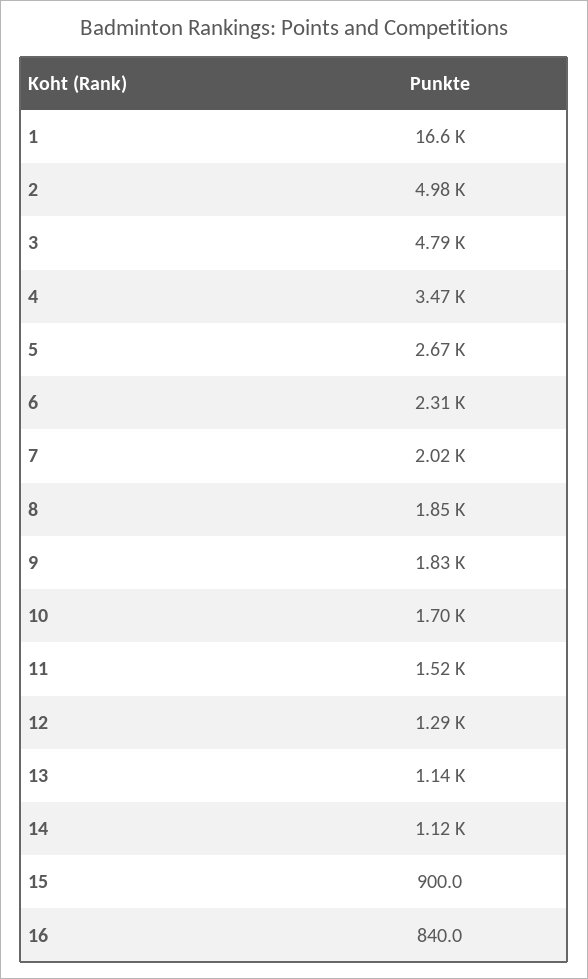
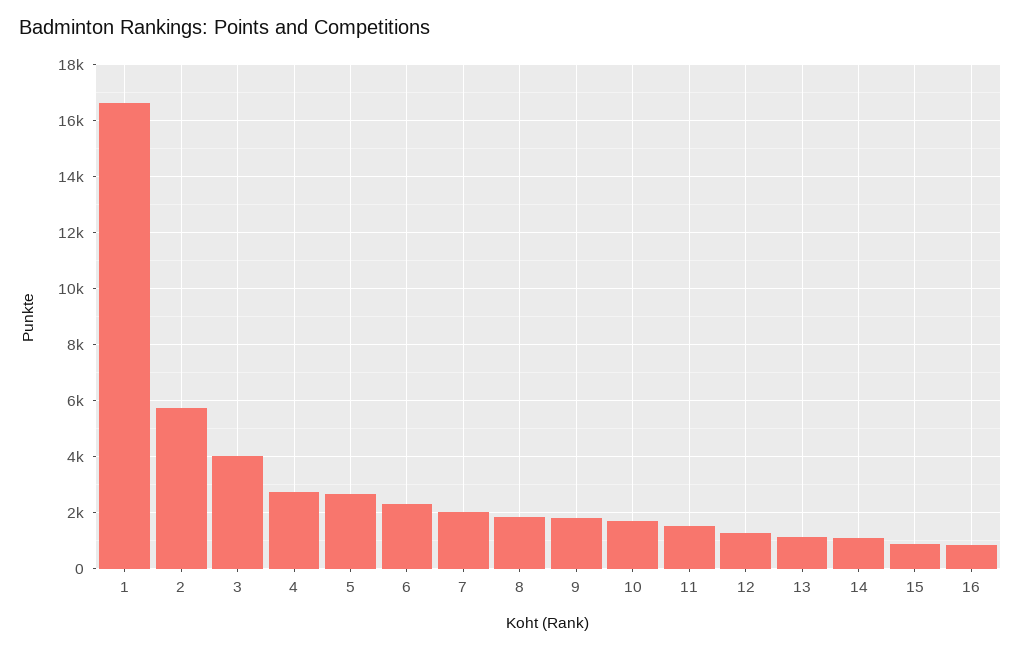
  {
    "1": 16600,
-   "2": 4980,
+   "2": 5750,
-   "3": 4790,
+   "3": 4000,
-   "4": 3470,
+   "4": 2750,
    "5": 2670,
    "6": 2310,
    "7": 2020,
    "8": 1850,
    "9": 1830,
    "10": 1700,
    "11": 1520,
    "12": 1290,
    "13": 1140,
    "14": 1120,
    "15": 900,
    "16": 840
  }

